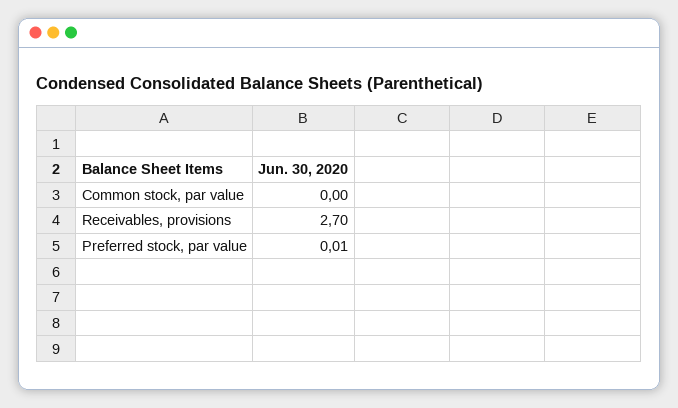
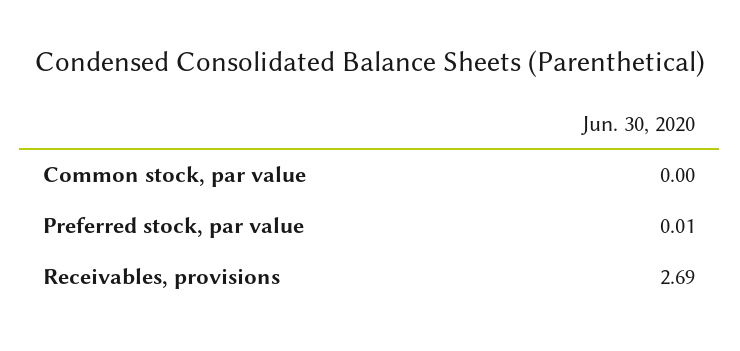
  {
    "Common stock, par value": 0,
-   "Receivables, provisions": 2.7,
+   "Receivables, provisions": 2.69,
    "Preferred stock, par value": 0.01
  }

